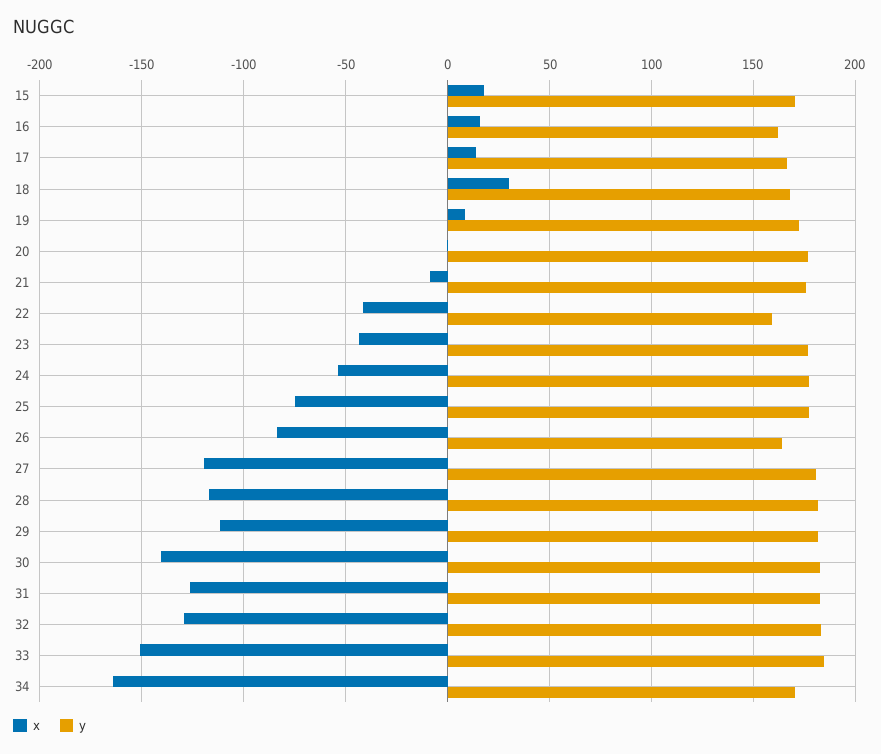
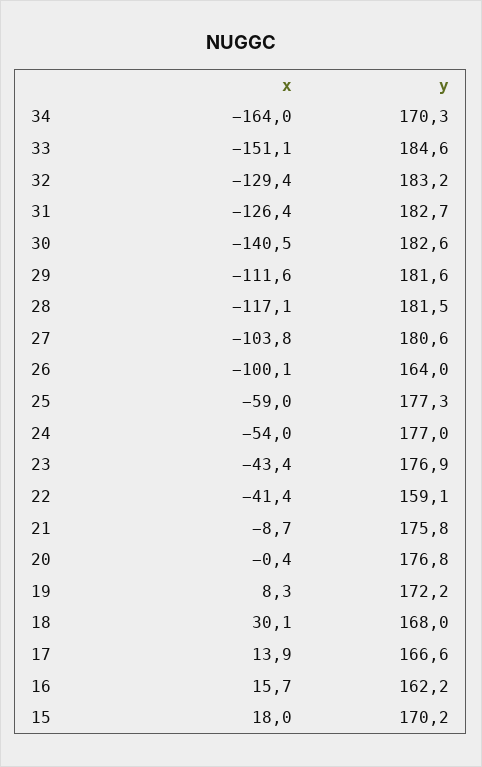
  {
    "x": {
      "15": 18,
      "16": 15.7,
      "17": 13.9,
      "18": 30.1,
      "19": 8.3,
      "20": -0.4,
      "21": -8.7,
      "22": -41.4,
      "23": -43.4,
      "24": -54,
-     "25": -75,
+     "25": -59,
-     "26": -85,
+     "26": -100.1,
-     "27": -120,
+     "27": -103.8,
      "28": -117.1,
      "29": -111.6,
      "30": -140.5,
      "31": -126.4,
      "32": -129.4,
      "33": -151.1,
      "34": -164
    },
    "y": {
      "15": 170.2,
      "16": 162.2,
      "17": 166.6,
      "18": 168,
      "19": 172.2,
      "20": 176.8,
      "21": 175.8,
      "22": 159.1,
      "23": 176.9,
      "24": 177,
      "25": 177.3,
      "26": 164,
      "27": 180.6,
      "28": 181.5,
      "29": 181.6,
      "30": 182.6,
      "31": 182.7,
      "32": 183.2,
      "33": 184.6,
      "34": 170.3
    }
  }

